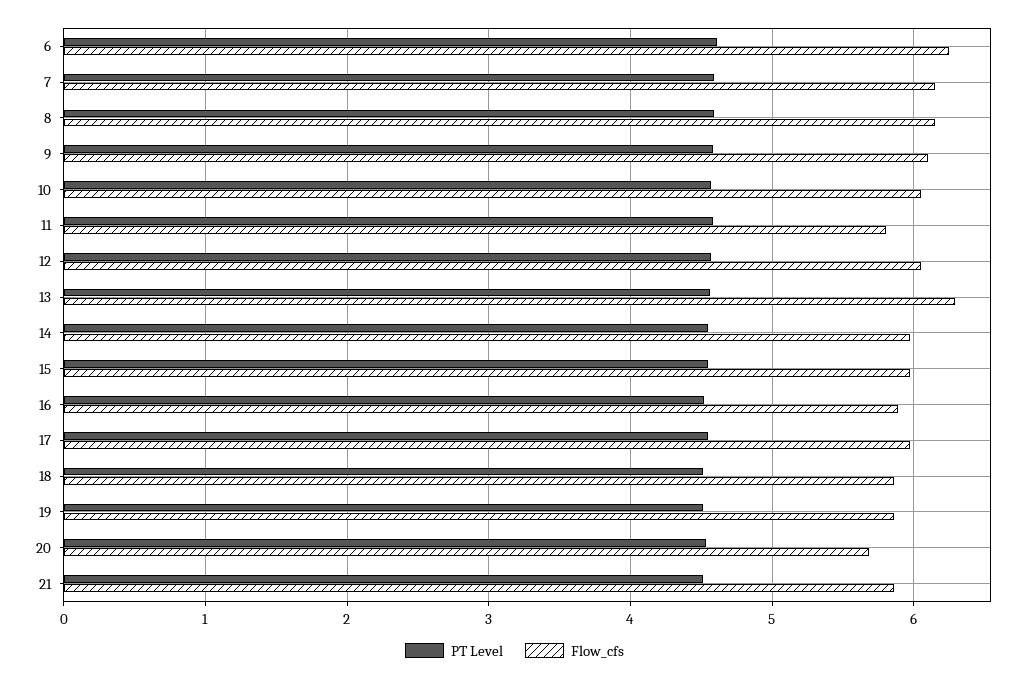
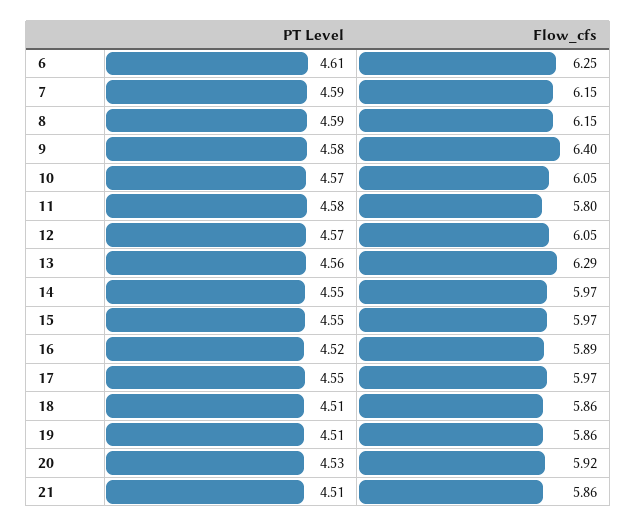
  {
    "PT Level": {
      "6": 4.61,
      "7": 4.59,
      "8": 4.59,
      "9": 4.58,
      "10": 4.57,
      "11": 4.58,
      "12": 4.57,
      "13": 4.56,
      "14": 4.55,
      "15": 4.55,
      "16": 4.52,
      "17": 4.55,
      "18": 4.51,
      "19": 4.51,
      "20": 4.53,
      "21": 4.51
    },
    "Flow_cfs": {
      "6": 6.25,
      "7": 6.15,
      "8": 6.15,
-     "9": 6.1,
+     "9": 6.4,
      "10": 6.05,
      "11": 5.8,
      "12": 6.05,
      "13": 6.29,
      "14": 5.97,
      "15": 5.97,
      "16": 5.89,
      "17": 5.97,
      "18": 5.86,
      "19": 5.86,
-     "20": 5.7,
+     "20": 5.92,
      "21": 5.86
    }
  }

